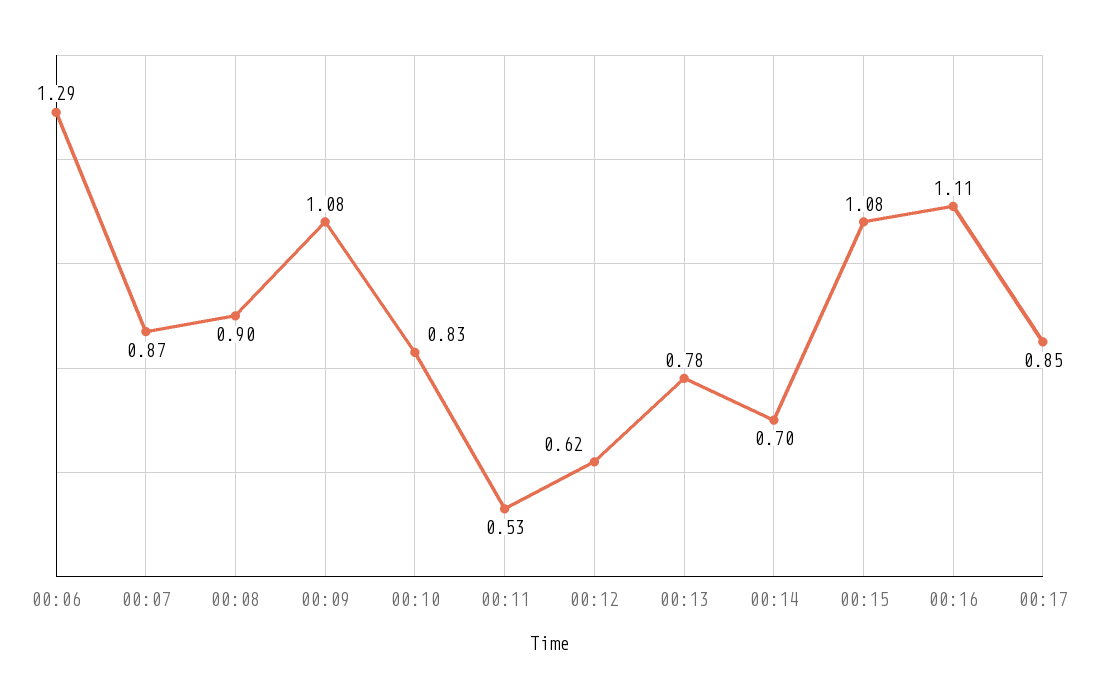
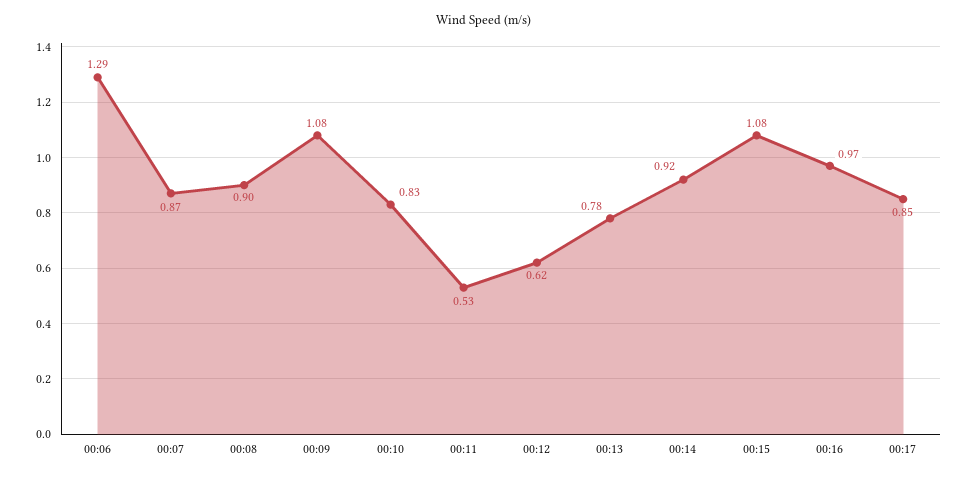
  {
    "00:06": 1.29,
    "00:07": 0.87,
    "00:08": 0.9,
    "00:09": 1.08,
    "00:10": 0.83,
    "00:11": 0.53,
    "00:12": 0.62,
    "00:13": 0.78,
-   "00:14": 0.7,
+   "00:14": 0.92,
    "00:15": 1.08,
-   "00:16": 1.11,
+   "00:16": 0.97,
    "00:17": 0.85
  }

